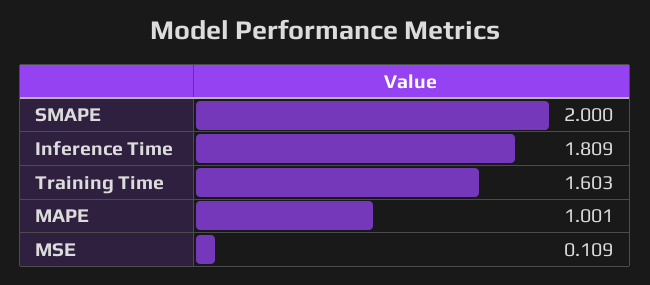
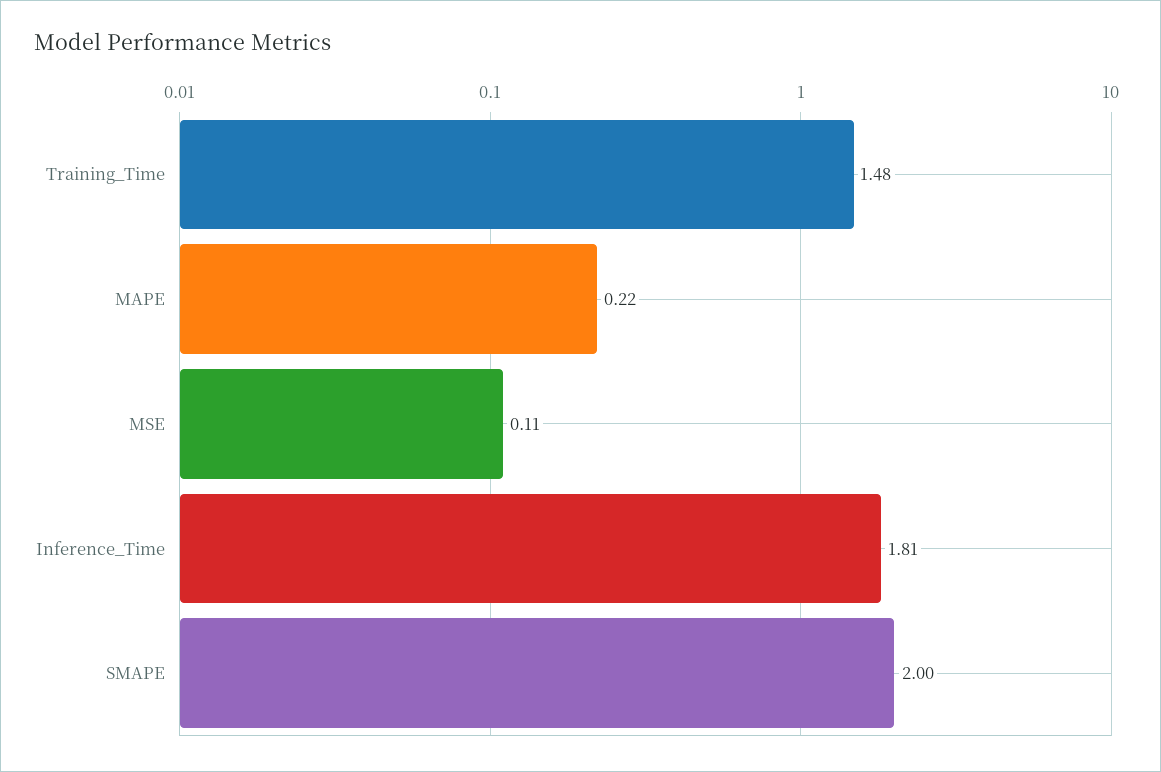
  {
    "SMAPE": 2,
    "Inference Time": 1.809,
-   "Training Time": 1.603,
+   "Training Time": 1.48,
-   "MAPE": 1.001,
+   "MAPE": 0.22,
    "MSE": 0.109
  }

